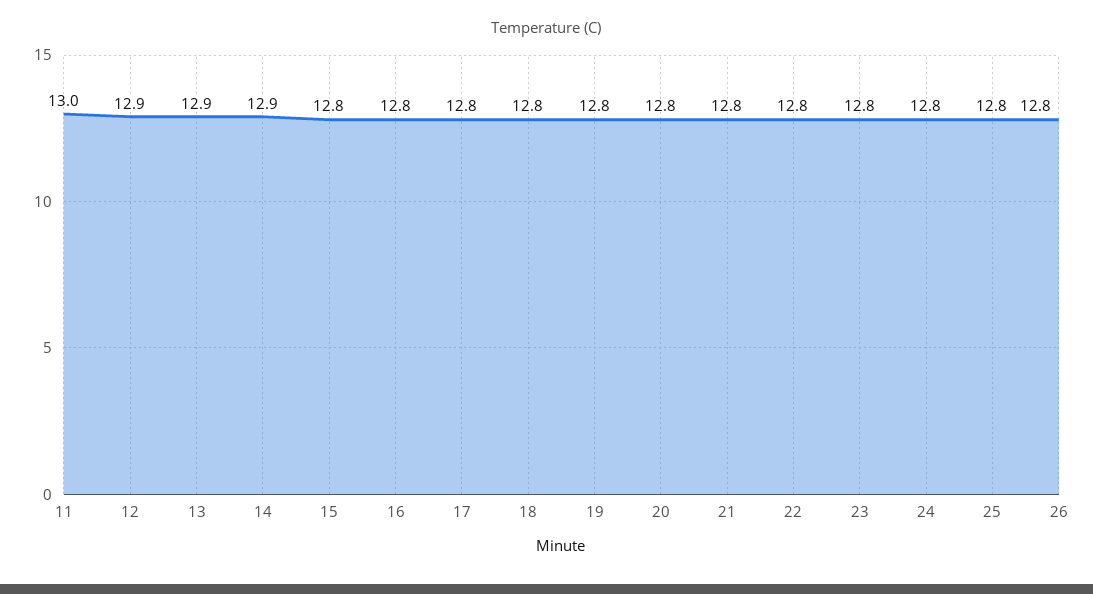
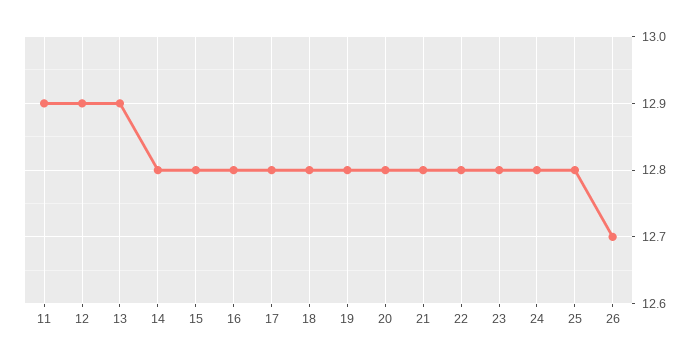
  {
-   "11": 13,
+   "11": 12.9,
    "12": 12.9,
    "13": 12.9,
-   "14": 12.9,
+   "14": 12.8,
    "15": 12.8,
    "16": 12.8,
    "17": 12.8,
    "18": 12.8,
    "19": 12.8,
    "20": 12.8,
    "21": 12.8,
    "22": 12.8,
    "23": 12.8,
    "24": 12.8,
    "25": 12.8,
-   "26": 12.8
+   "26": 12.7
  }

